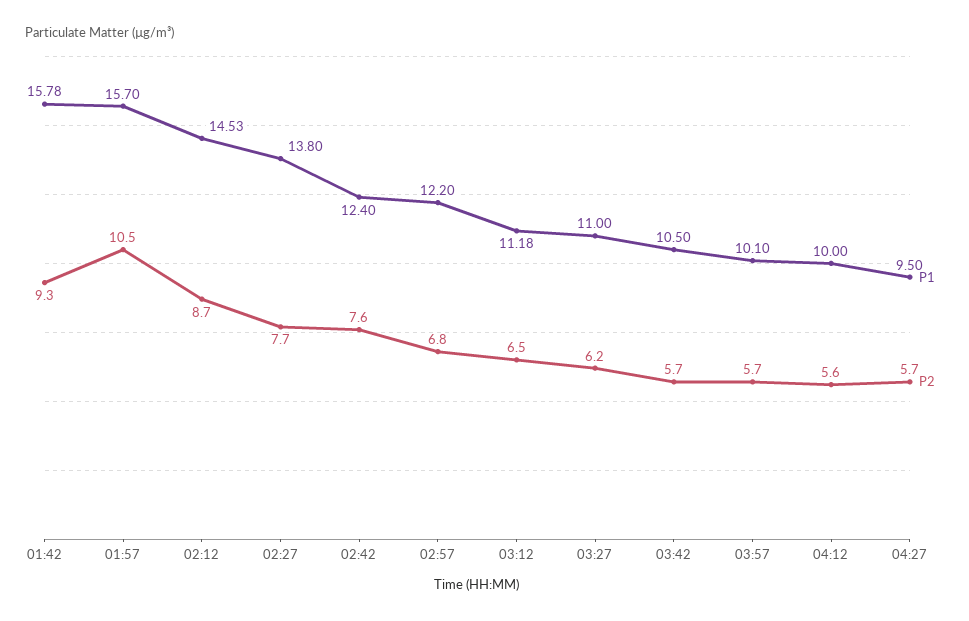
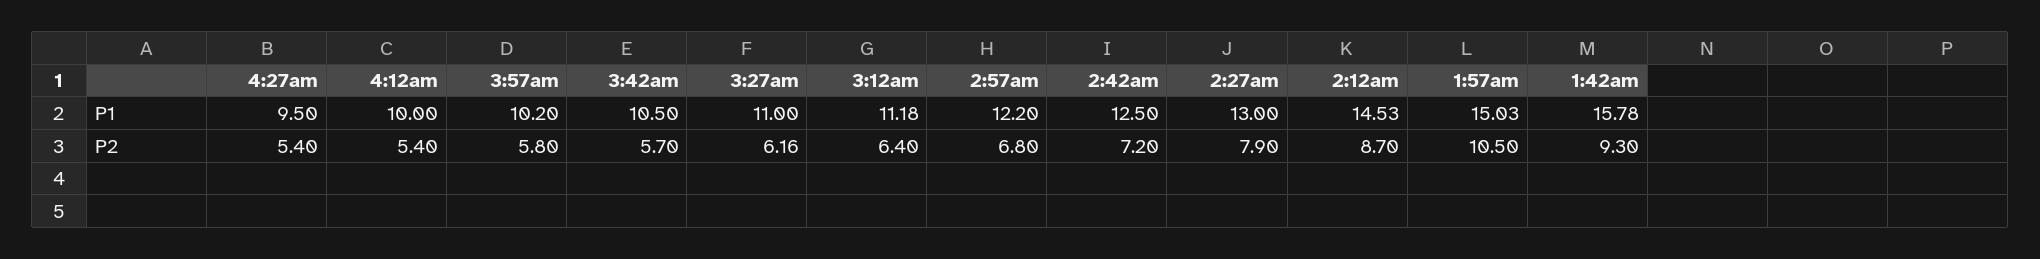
  {
    "P1": {
      "01:42": 15.78,
-     "01:57": 15.7,
+     "01:57": 15.03,
      "02:12": 14.53,
-     "02:27": 13.8,
+     "02:27": 13,
-     "02:42": 12.4,
+     "02:42": 12.5,
      "02:57": 12.2,
      "03:12": 11.18,
      "03:27": 11,
      "03:42": 10.5,
-     "03:57": 10.1,
+     "03:57": 10.2,
      "04:12": 10,
      "04:27": 9.5
    },
    "P2": {
      "01:42": 9.3,
      "01:57": 10.5,
      "02:12": 8.7,
-     "02:27": 7.7,
+     "02:27": 7.9,
-     "02:42": 7.6,
+     "02:42": 7.2,
      "02:57": 6.8,
-     "03:12": 6.5,
+     "03:12": 6.4,
-     "03:27": 6.2,
+     "03:27": 6.16,
      "03:42": 5.7,
-     "03:57": 5.7,
+     "03:57": 5.8,
-     "04:12": 5.6,
+     "04:12": 5.4,
-     "04:27": 5.7
+     "04:27": 5.4
    }
  }

